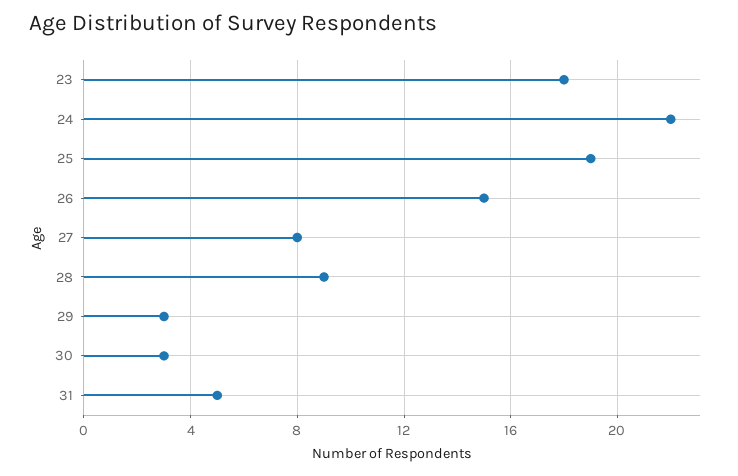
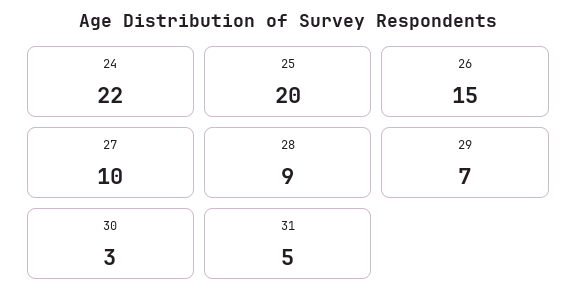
  {
-   "23": 18,
    "24": 22,
-   "25": 19,
+   "25": 20,
    "26": 15,
-   "27": 8,
+   "27": 10,
    "28": 9,
-   "29": 3,
+   "29": 7,
    "30": 3,
    "31": 5
  }

